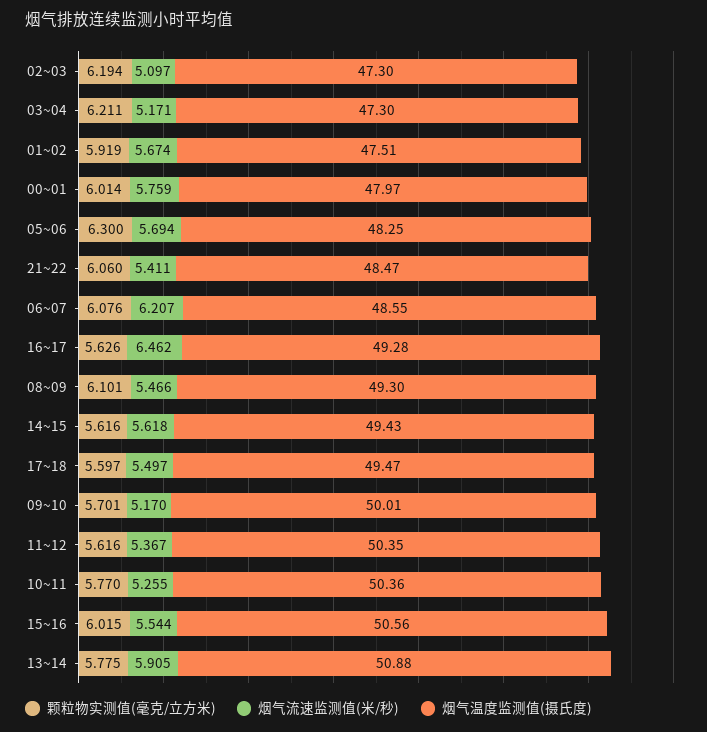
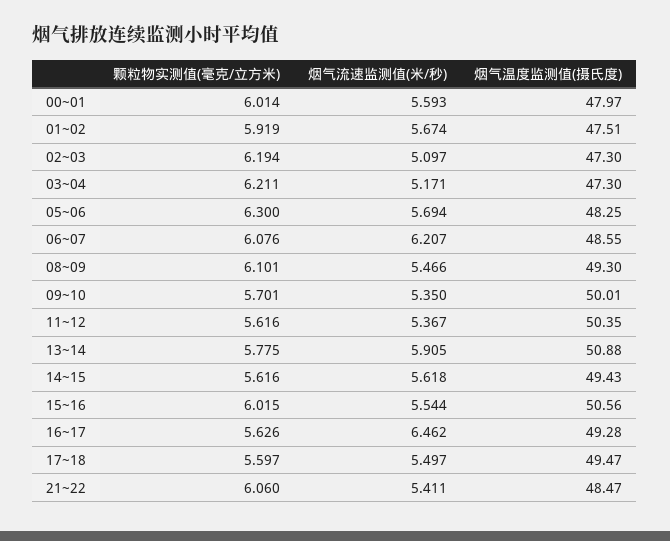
  {
    "颗粒物实测值(毫克/立方米)": {
      "02~03": 6.194,
      "03~04": 6.211,
      "01~02": 5.919,
      "00~01": 6.014,
      "05~06": 6.3,
      "21~22": 6.06,
      "06~07": 6.076,
      "16~17": 5.626,
      "08~09": 6.101,
      "14~15": 5.616,
      "17~18": 5.597,
      "09~10": 5.701,
      "11~12": 5.616,
-     "10~11": 5.77,
      "15~16": 6.015,
      "13~14": 5.775
    },
    "烟气流速监测值(米/秒)": {
      "02~03": 5.097,
      "03~04": 5.171,
      "01~02": 5.674,
-     "00~01": 5.759,
+     "00~01": 5.593,
      "05~06": 5.694,
      "21~22": 5.411,
      "06~07": 6.207,
      "16~17": 6.462,
      "08~09": 5.466,
      "14~15": 5.618,
      "17~18": 5.497,
-     "09~10": 5.17,
+     "09~10": 5.35,
      "11~12": 5.367,
-     "10~11": 5.255,
      "15~16": 5.544,
      "13~14": 5.905
    },
    "烟气温度监测值(摄氏度)": {
      "02~03": 47.3,
      "03~04": 47.3,
      "01~02": 47.51,
      "00~01": 47.97,
      "05~06": 48.25,
      "21~22": 48.47,
      "06~07": 48.55,
      "16~17": 49.28,
      "08~09": 49.3,
      "14~15": 49.43,
      "17~18": 49.47,
      "09~10": 50.01,
      "11~12": 50.35,
-     "10~11": 50.36,
      "15~16": 50.56,
      "13~14": 50.88
    }
  }

